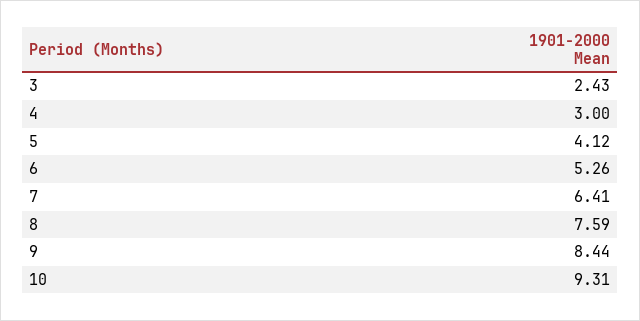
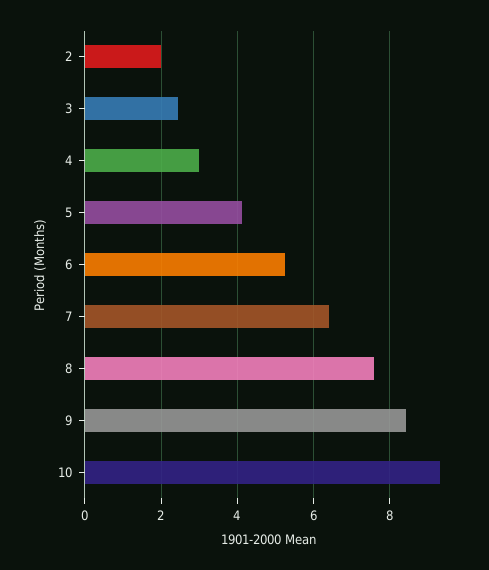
  {
    "3": 2.43,
    "4": 3,
    "5": 4.12,
    "6": 5.26,
    "7": 6.41,
    "8": 7.59,
    "9": 8.44,
-   "10": 9.31
+   "10": 9.31,
+   "2": 2
  }

